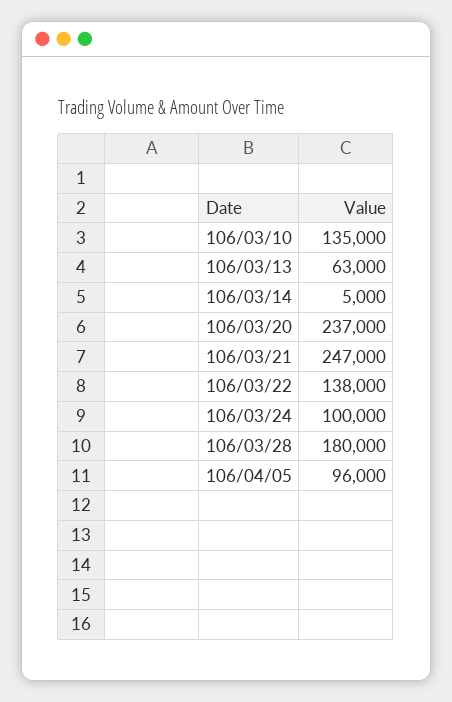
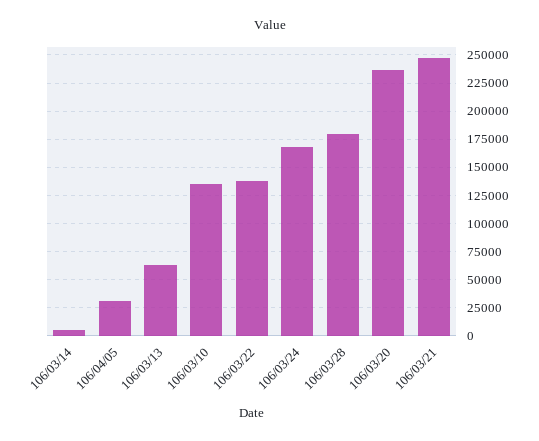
  {
    "106/03/10": 135000,
    "106/03/13": 63000,
    "106/03/14": 5000,
    "106/03/20": 237000,
    "106/03/21": 247000,
    "106/03/22": 138000,
-   "106/03/24": 100000,
+   "106/03/24": 175000,
    "106/03/28": 180000,
-   "106/04/05": 96000
+   "106/04/05": 25000
  }

